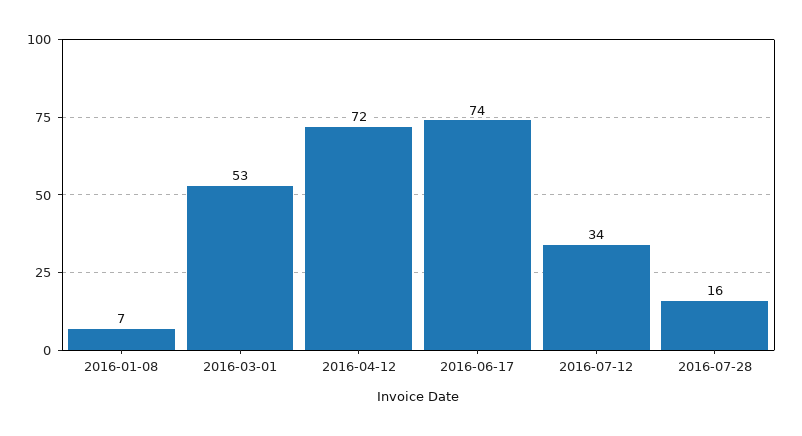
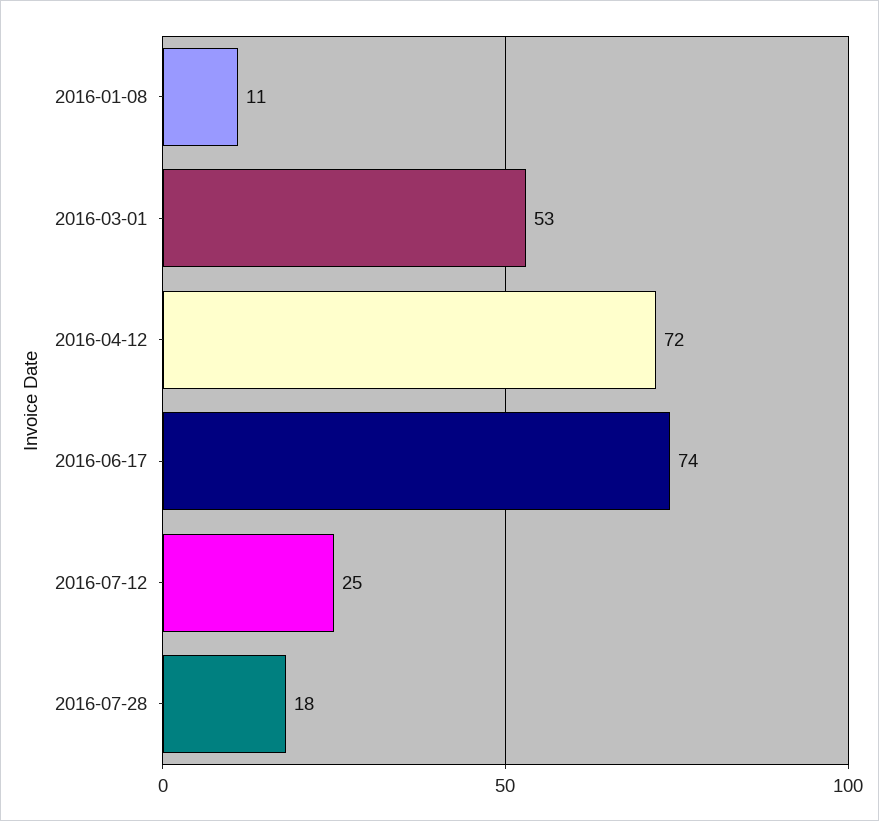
  {
-   "2016-01-08": 7,
+   "2016-01-08": 11,
    "2016-03-01": 53,
    "2016-04-12": 72,
    "2016-06-17": 74,
-   "2016-07-12": 34,
+   "2016-07-12": 25,
-   "2016-07-28": 16
+   "2016-07-28": 18
  }

